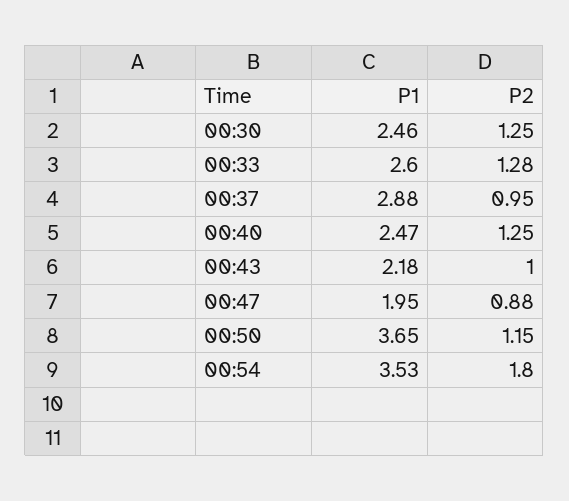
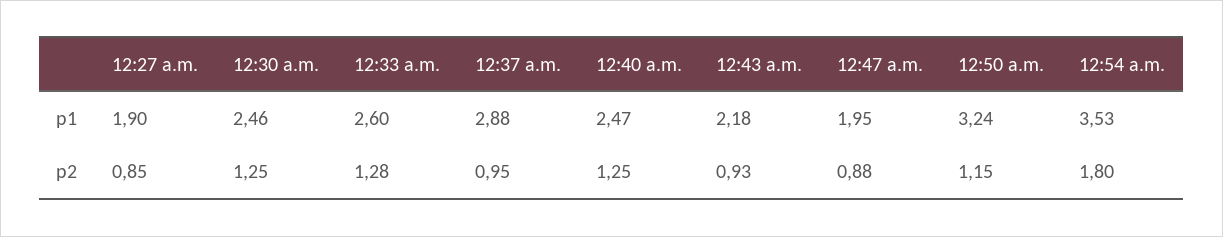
  {
    "P1": {
      "00:30": 2.46,
      "00:33": 2.6,
      "00:37": 2.88,
      "00:40": 2.47,
      "00:43": 2.18,
      "00:47": 1.95,
-     "00:50": 3.65,
+     "00:50": 3.24,
-     "00:54": 3.53
+     "00:54": 3.53,
+     "12:27 a.m.": 1.9
    },
    "P2": {
      "00:30": 1.25,
      "00:33": 1.28,
      "00:37": 0.95,
      "00:40": 1.25,
-     "00:43": 1,
+     "00:43": 0.93,
      "00:47": 0.88,
      "00:50": 1.15,
-     "00:54": 1.8
+     "00:54": 1.8,
+     "12:27 a.m.": 0.85
    }
  }

